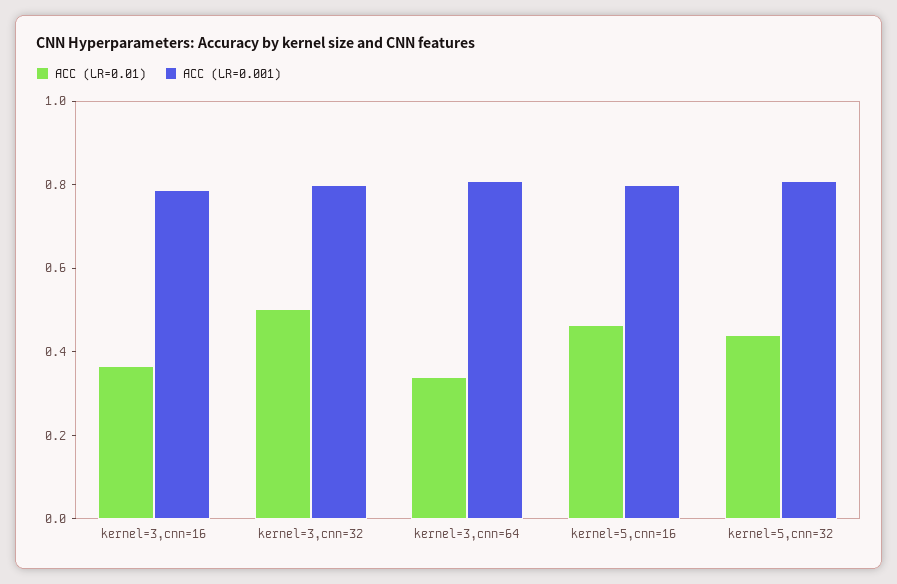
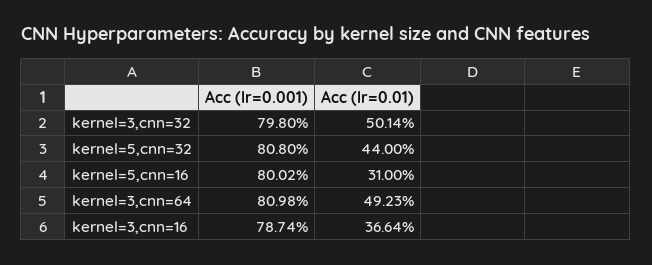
  {
    "ACC (LR=0.01)": {
      "kernel=3,cnn=16": 0.3664,
      "kernel=3,cnn=32": 0.5014,
-     "kernel=3,cnn=64": 0.35,
+     "kernel=3,cnn=64": 0.4923,
-     "kernel=5,cnn=16": 0.45,
+     "kernel=5,cnn=16": 0.31,
      "kernel=5,cnn=32": 0.44
    },
    "ACC (LR=0.001)": {
      "kernel=3,cnn=16": 0.7874,
      "kernel=3,cnn=32": 0.798,
      "kernel=3,cnn=64": 0.8098,
      "kernel=5,cnn=16": 0.8002,
      "kernel=5,cnn=32": 0.808
    }
  }

